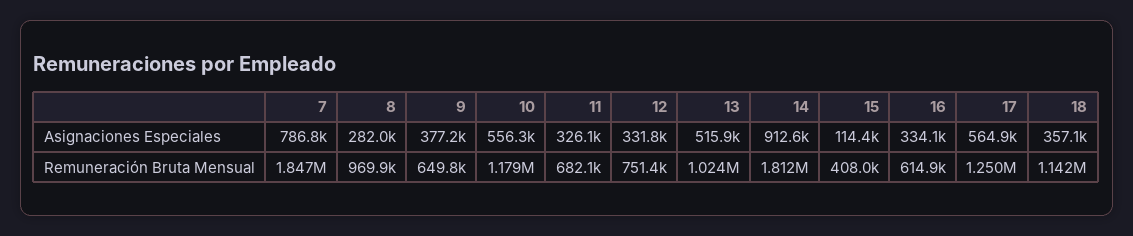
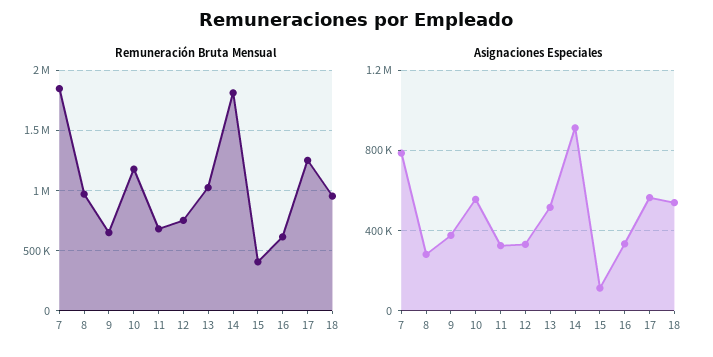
  {
    "Asignaciones Especiales": {
      "7": 786800,
      "8": 282000,
      "9": 377200,
      "10": 556300,
      "11": 326100,
      "12": 331800,
      "13": 515900,
      "14": 912600,
      "15": 114400,
      "16": 334100,
      "17": 564900,
-     "18": 357100
+     "18": 550000
    },
    "Remuneración Bruta Mensual": {
      "7": 1847000,
      "8": 969900,
      "9": 649800,
      "10": 1179000,
      "11": 682100,
      "12": 751400,
      "13": 1024000,
      "14": 1812000,
      "15": 408000,
      "16": 614900,
      "17": 1250000,
-     "18": 1142000
+     "18": 950000
    }
  }

